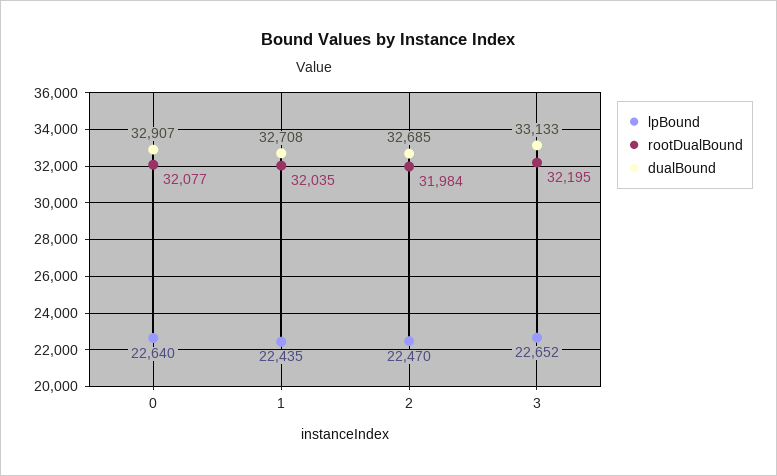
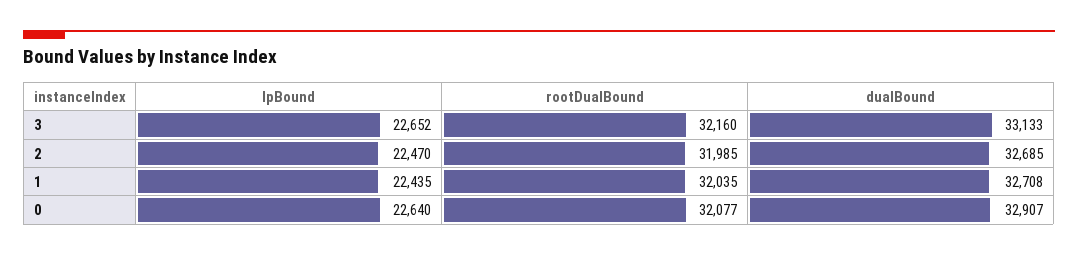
  {
    "lpBound": {
      "0": 22640,
      "1": 22435,
      "2": 22470,
      "3": 22652
    },
    "rootDualBound": {
      "0": 32077,
      "1": 32035,
-     "2": 31984,
+     "2": 31985,
-     "3": 32195
+     "3": 32160
    },
    "dualBound": {
      "0": 32907,
      "1": 32708,
      "2": 32685,
      "3": 33133
    }
  }

